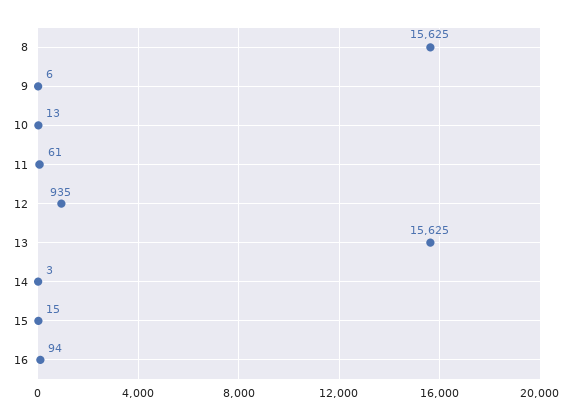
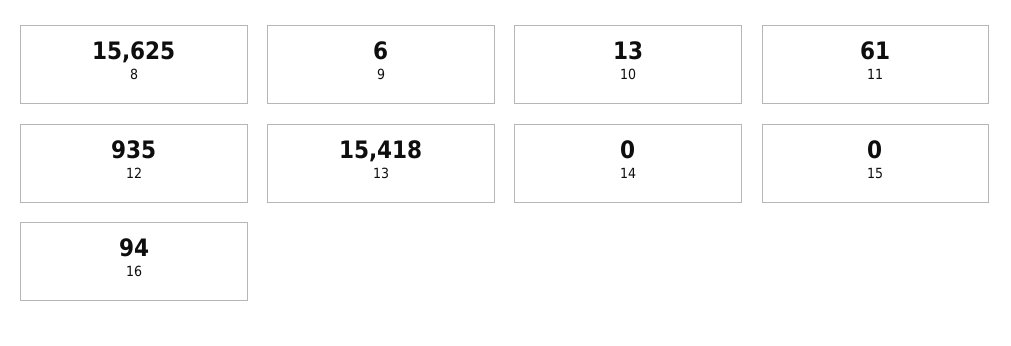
  {
    "8": 15625,
    "9": 6,
    "10": 13,
    "11": 61,
    "12": 935,
-   "13": 15625,
+   "13": 15418,
-   "14": 3,
+   "14": 0,
-   "15": 15,
+   "15": 0,
    "16": 94
  }

